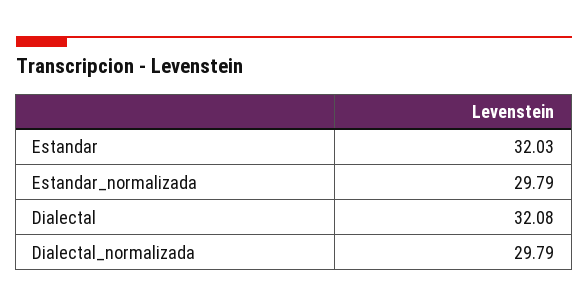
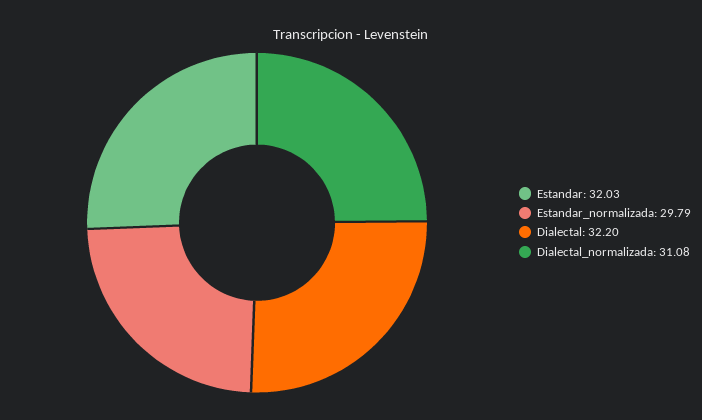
  {
    "Estandar": 32.03,
    "Estandar_normalizada": 29.79,
-   "Dialectal": 32.08,
+   "Dialectal": 32.2,
-   "Dialectal_normalizada": 29.79
+   "Dialectal_normalizada": 31.08
  }

